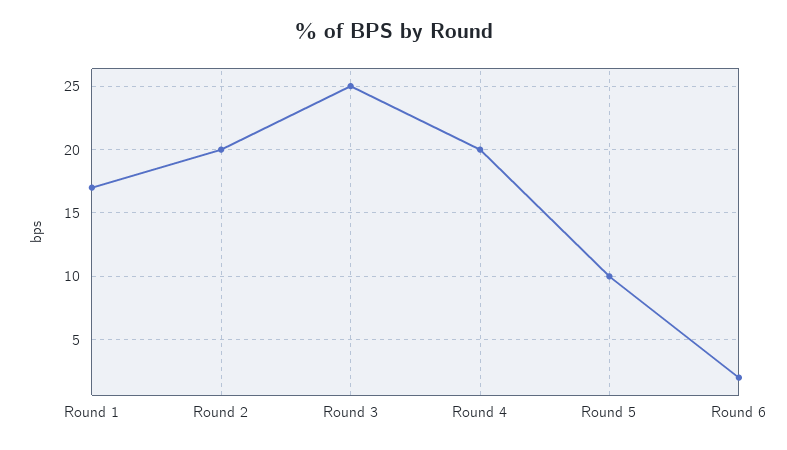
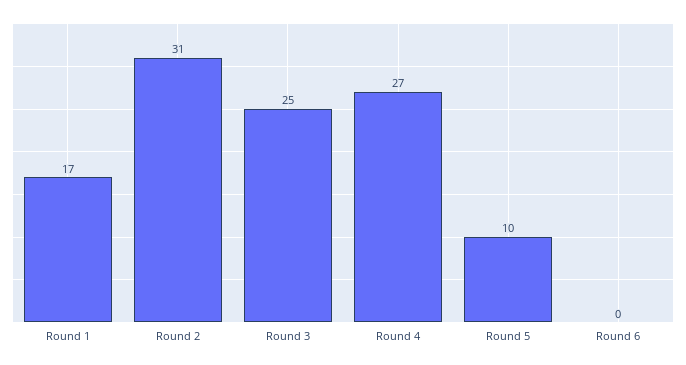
  {
    "Round 1": 17,
-   "Round 2": 20,
+   "Round 2": 31,
    "Round 3": 25,
-   "Round 4": 20,
+   "Round 4": 27,
    "Round 5": 10,
-   "Round 6": 2
+   "Round 6": 0
  }

